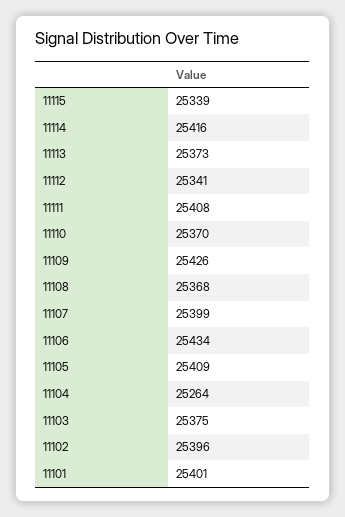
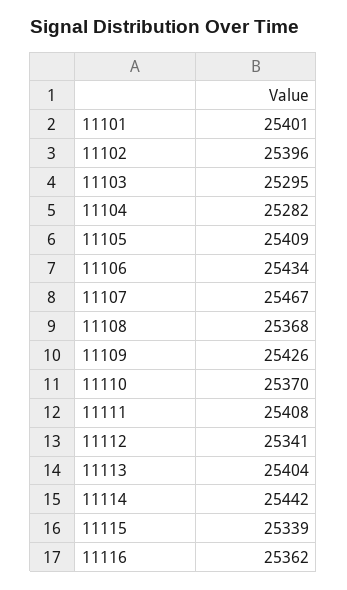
  {
    "11115": 25339,
-   "11114": 25416,
+   "11114": 25442,
-   "11113": 25373,
+   "11113": 25404,
    "11112": 25341,
    "11111": 25408,
    "11110": 25370,
    "11109": 25426,
    "11108": 25368,
-   "11107": 25399,
+   "11107": 25467,
    "11106": 25434,
    "11105": 25409,
-   "11104": 25264,
+   "11104": 25282,
-   "11103": 25375,
+   "11103": 25295,
    "11102": 25396,
-   "11101": 25401
+   "11101": 25401,
+   "11116": 25362
  }

